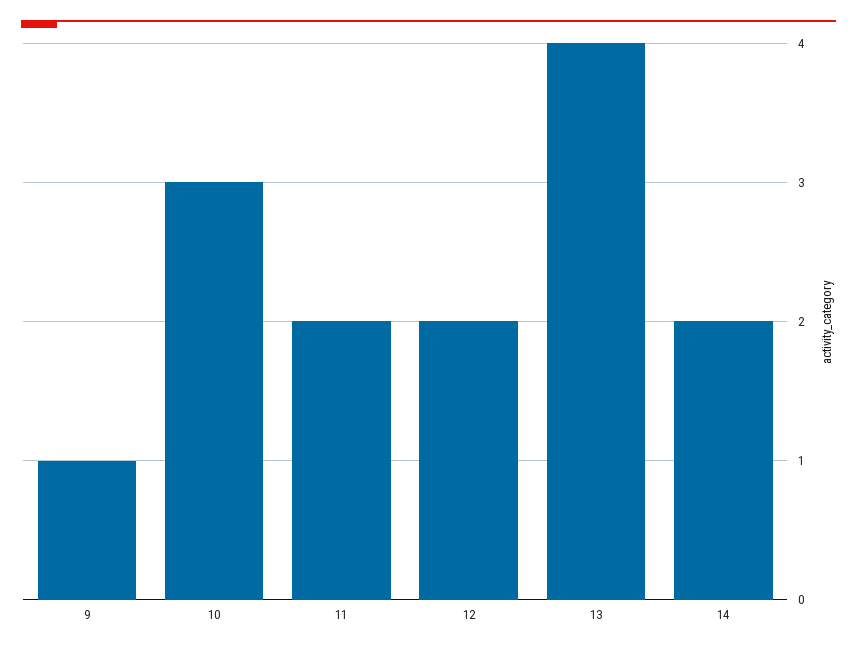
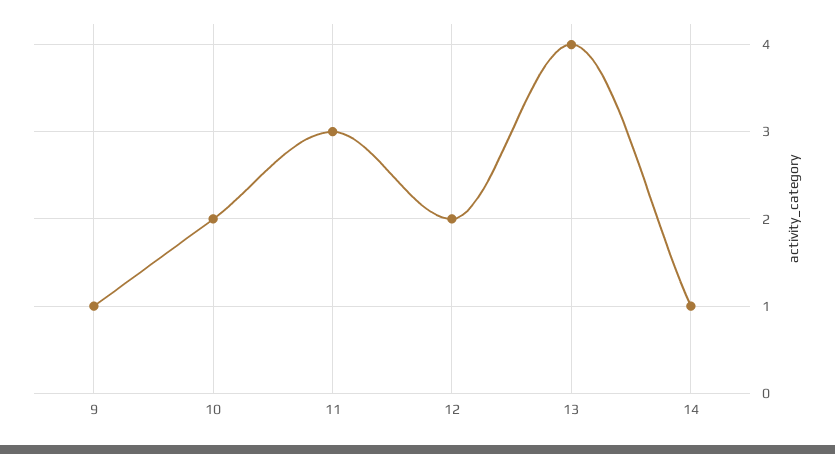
  {
    "9": 1,
-   "10": 3,
+   "10": 2,
-   "11": 2,
+   "11": 3,
    "12": 2,
    "13": 4,
-   "14": 2
+   "14": 1
  }

